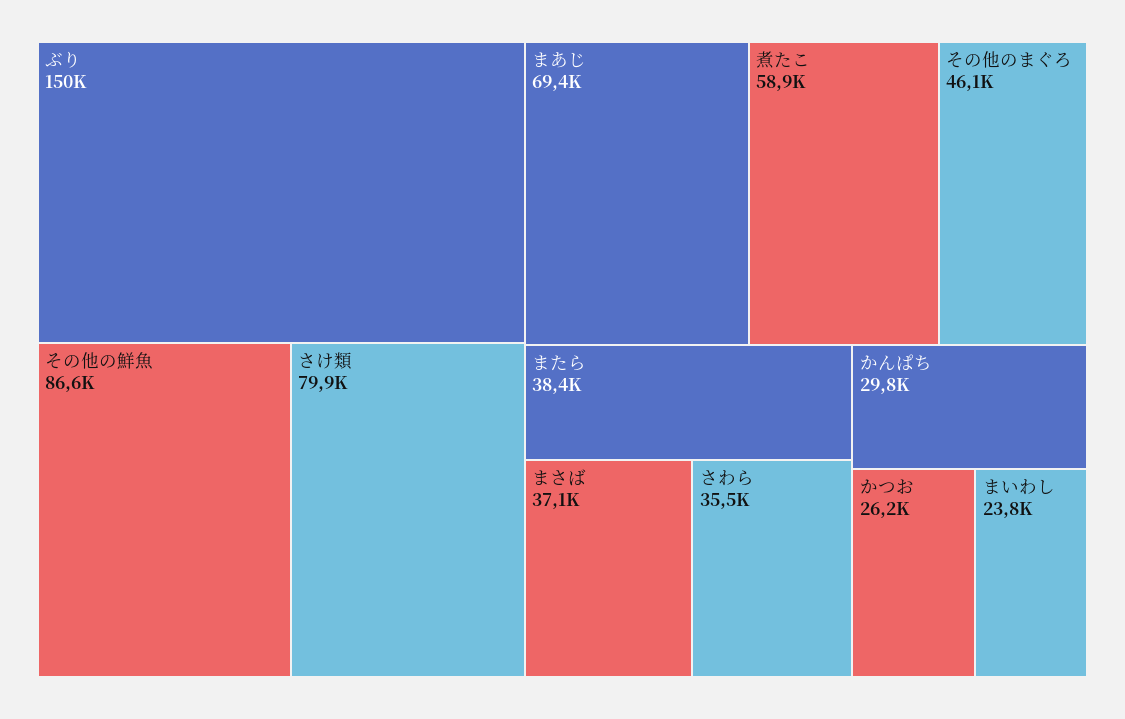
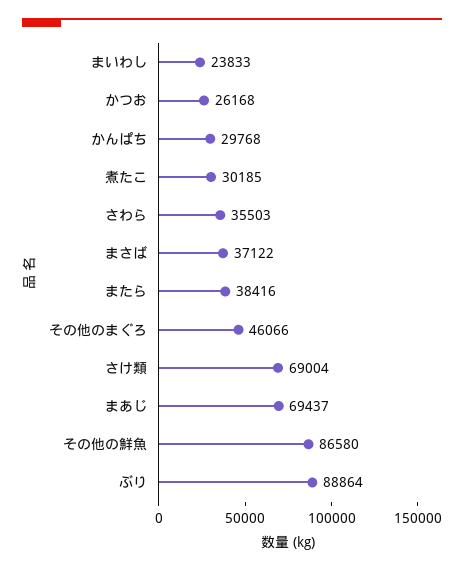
  {
-   "ぶり": 150000,
+   "ぶり": 88864,
    "その他の鮮魚": 86580,
-   "さけ類": 79900,
+   "さけ類": 69004,
    "まあじ": 69437,
-   "煮たこ": 58900,
+   "煮たこ": 30185,
    "その他のまぐろ": 46066,
    "またら": 38416,
    "まさば": 37122,
    "さわら": 35503,
    "かんぱち": 29768,
    "かつお": 26168,
    "まいわし": 23833
  }

